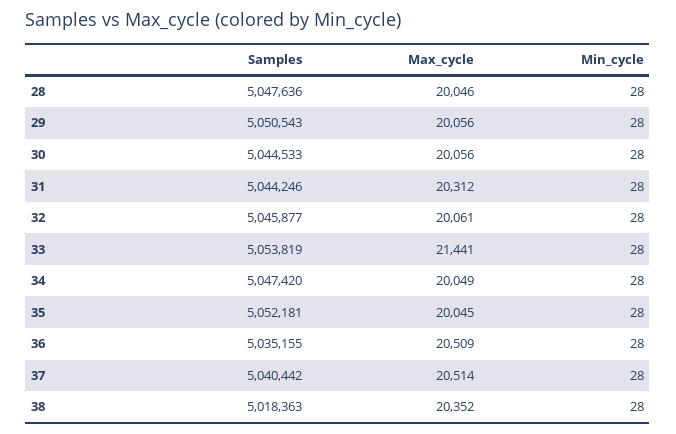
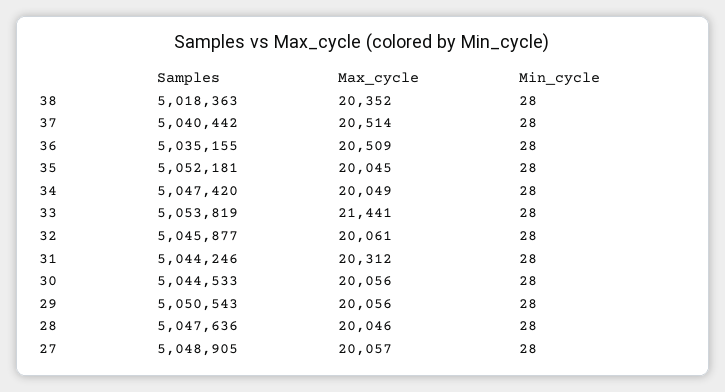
  {
    "Samples": {
      "28": 5047636,
      "29": 5050543,
      "30": 5044533,
      "31": 5044246,
      "32": 5045877,
      "33": 5053819,
      "34": 5047420,
      "35": 5052181,
      "36": 5035155,
      "37": 5040442,
-     "38": 5018363
+     "38": 5018363,
+     "27": 5048905
    },
    "Max_cycle": {
      "28": 20046,
      "29": 20056,
      "30": 20056,
      "31": 20312,
      "32": 20061,
      "33": 21441,
      "34": 20049,
      "35": 20045,
      "36": 20509,
      "37": 20514,
-     "38": 20352
+     "38": 20352,
+     "27": 20057
    },
    "Min_cycle": {
      "28": 28,
      "29": 28,
      "30": 28,
      "31": 28,
      "32": 28,
      "33": 28,
      "34": 28,
      "35": 28,
      "36": 28,
      "37": 28,
-     "38": 28
+     "38": 28,
+     "27": 28
    }
  }

